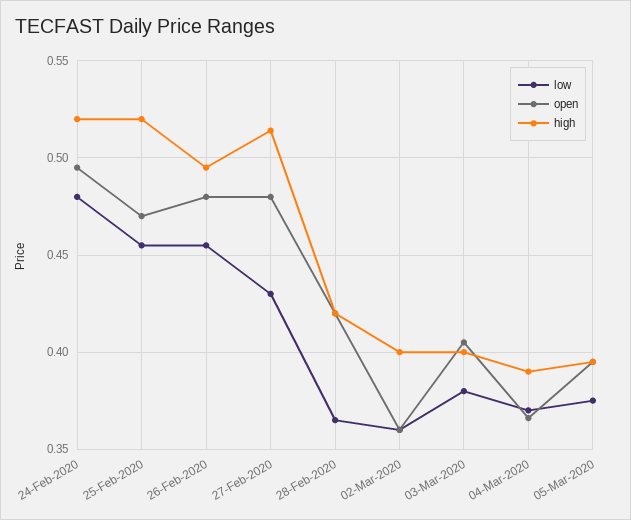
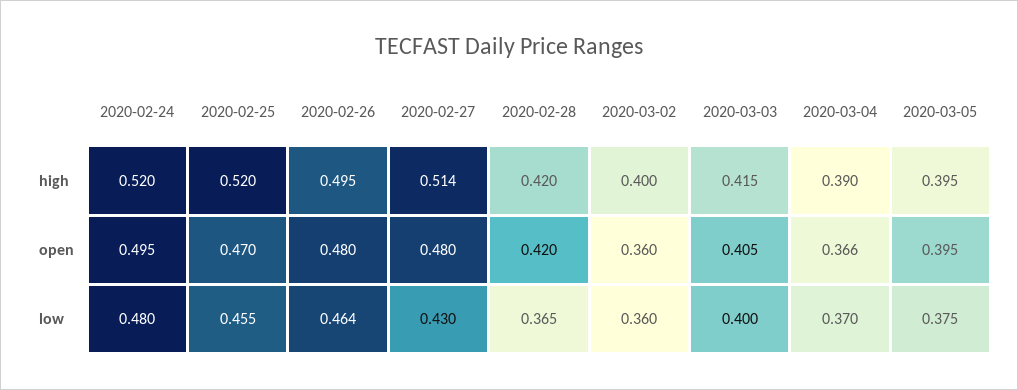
  {
    "low": {
      "24-Feb-2020": 0.48,
      "25-Feb-2020": 0.455,
-     "26-Feb-2020": 0.455,
+     "26-Feb-2020": 0.464,
      "27-Feb-2020": 0.43,
      "28-Feb-2020": 0.365,
      "02-Mar-2020": 0.36,
-     "03-Mar-2020": 0.38,
+     "03-Mar-2020": 0.4,
      "04-Mar-2020": 0.37,
      "05-Mar-2020": 0.375
    },
    "open": {
      "24-Feb-2020": 0.495,
      "25-Feb-2020": 0.47,
      "26-Feb-2020": 0.48,
      "27-Feb-2020": 0.48,
      "28-Feb-2020": 0.42,
      "02-Mar-2020": 0.36,
      "03-Mar-2020": 0.405,
      "04-Mar-2020": 0.366,
      "05-Mar-2020": 0.395
    },
    "high": {
      "24-Feb-2020": 0.52,
      "25-Feb-2020": 0.52,
      "26-Feb-2020": 0.495,
      "27-Feb-2020": 0.514,
      "28-Feb-2020": 0.42,
      "02-Mar-2020": 0.4,
-     "03-Mar-2020": 0.4,
+     "03-Mar-2020": 0.415,
      "04-Mar-2020": 0.39,
      "05-Mar-2020": 0.395
    }
  }

